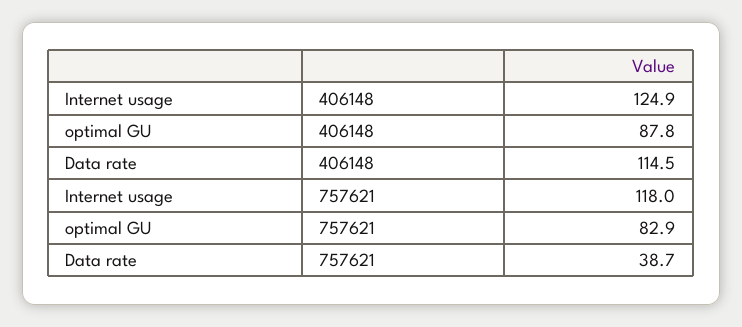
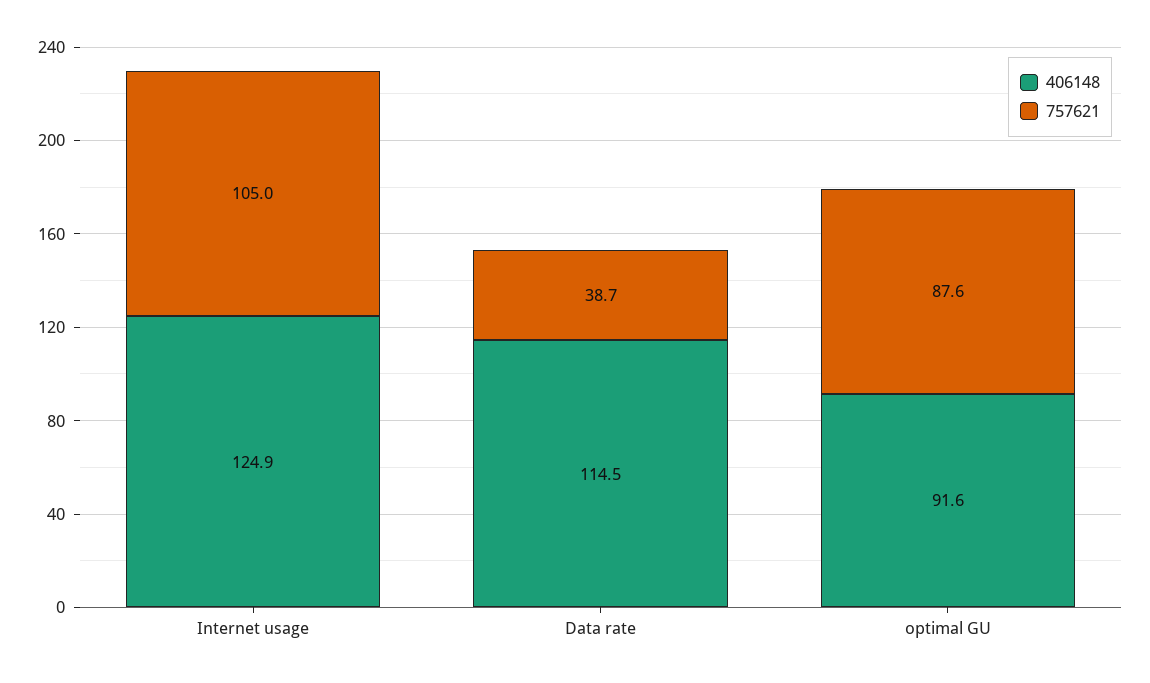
  {
    "406148": {
      "Internet usage": 124.9,
-     "optimal GU": 87.8,
+     "optimal GU": 91.6,
      "Data rate": 114.5
    },
    "757621": {
-     "Internet usage": 118,
+     "Internet usage": 105,
-     "optimal GU": 82.9,
+     "optimal GU": 87.6,
      "Data rate": 38.7
    }
  }

